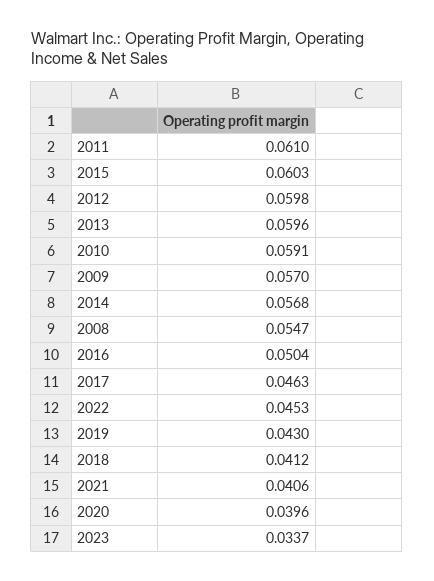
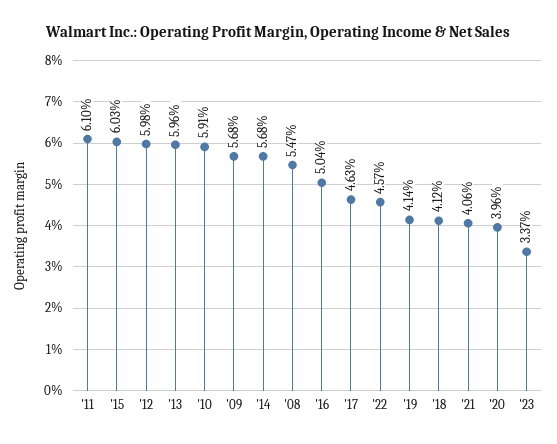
  {
    "2011": 0.061,
    "2015": 0.0603,
    "2012": 0.0598,
    "2013": 0.0596,
    "2010": 0.0591,
-   "2009": 0.057,
+   "2009": 0.0568,
    "2014": 0.0568,
    "2008": 0.0547,
    "2016": 0.0504,
    "2017": 0.0463,
-   "2022": 0.0453,
+   "2022": 0.0457,
-   "2019": 0.043,
+   "2019": 0.0414,
    "2018": 0.0412,
    "2021": 0.0406,
    "2020": 0.0396,
    "2023": 0.0337
  }

